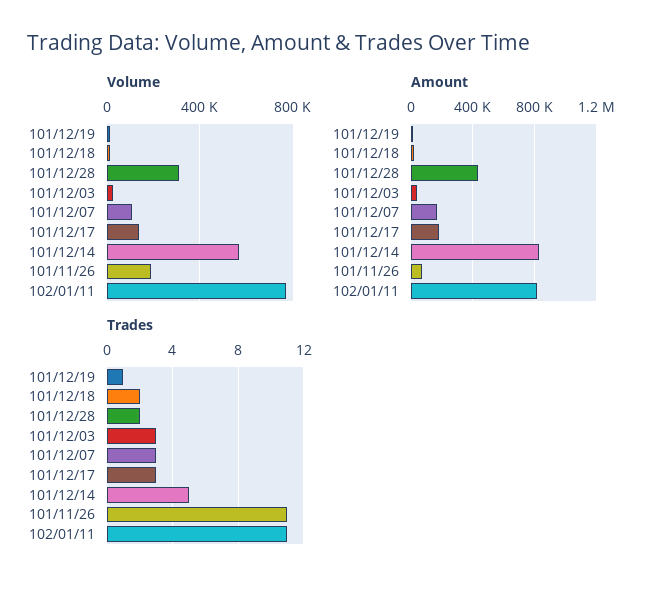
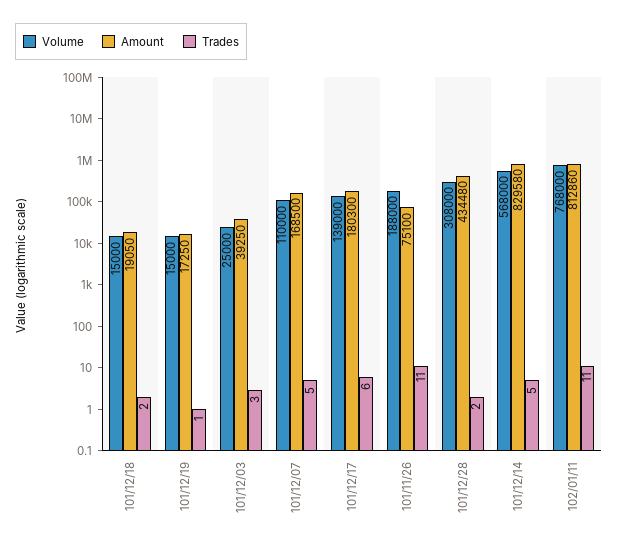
  {
    "Volume": {
      "101/12/19": 15000,
      "101/12/18": 15000,
      "101/12/28": 308000,
      "101/12/03": 25000,
      "101/12/07": 110000,
      "101/12/17": 139000,
      "101/12/14": 568000,
      "101/11/26": 188000,
      "102/01/11": 768000
    },
    "Amount": {
      "101/12/19": 17250,
      "101/12/18": 19050,
      "101/12/28": 434480,
      "101/12/03": 39250,
      "101/12/07": 168500,
      "101/12/17": 180300,
      "101/12/14": 829580,
      "101/11/26": 75100,
      "102/01/11": 812860
    },
    "Trades": {
      "101/12/19": 1,
      "101/12/18": 2,
      "101/12/28": 2,
      "101/12/03": 3,
-     "101/12/07": 3,
+     "101/12/07": 5,
-     "101/12/17": 3,
+     "101/12/17": 6,
      "101/12/14": 5,
      "101/11/26": 11,
      "102/01/11": 11
    }
  }

